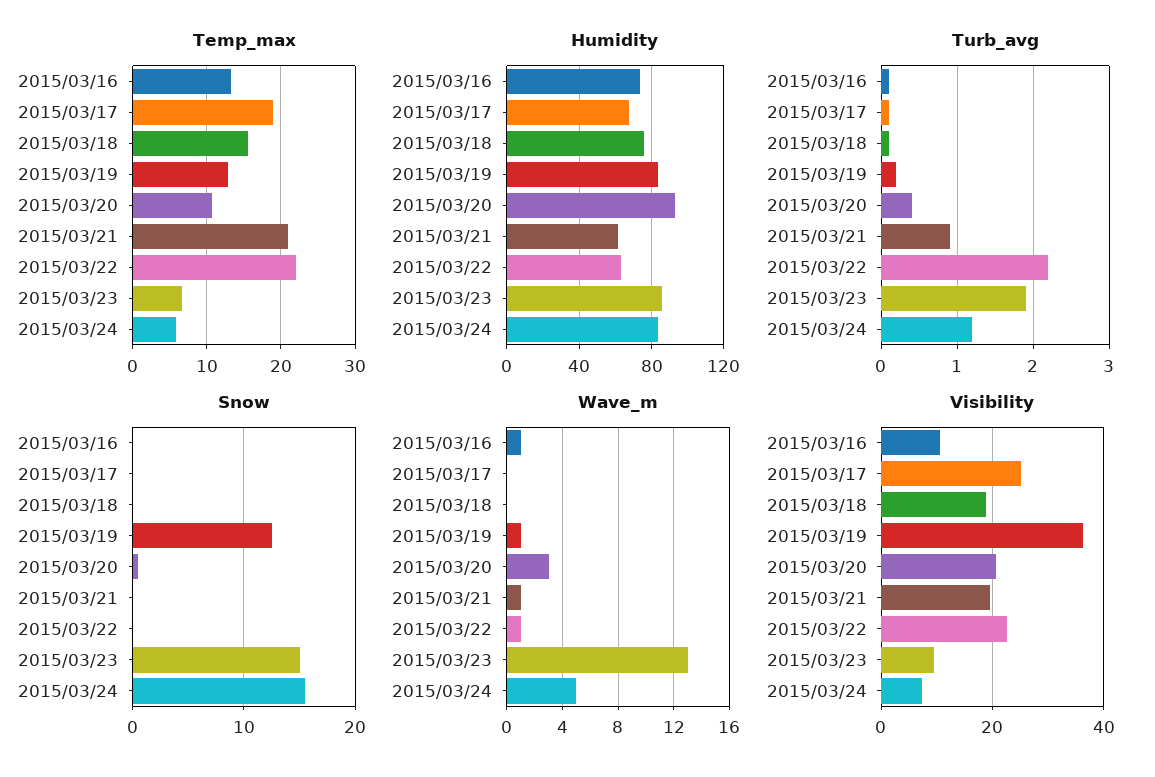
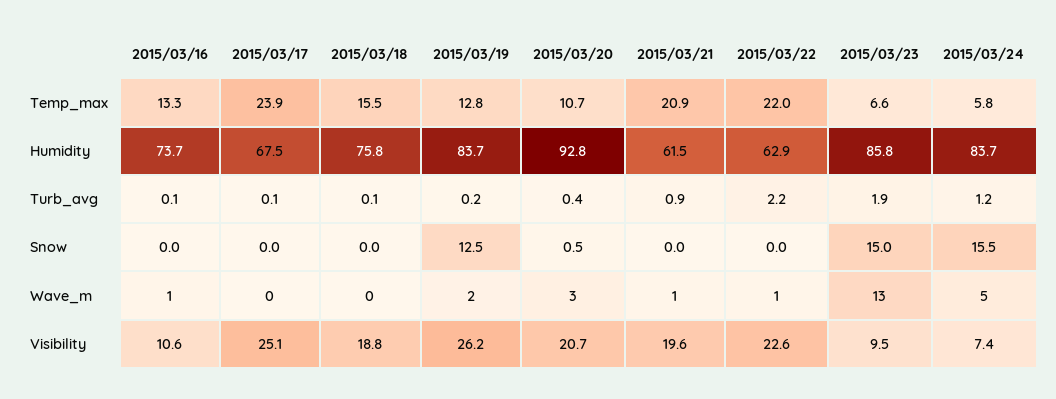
  {
    "Temp_max": {
      "2015/03/16": 13.3,
-     "2015/03/17": 19,
+     "2015/03/17": 23.9,
      "2015/03/18": 15.5,
      "2015/03/19": 12.8,
      "2015/03/20": 10.7,
      "2015/03/21": 20.9,
      "2015/03/22": 22,
      "2015/03/23": 6.6,
      "2015/03/24": 5.8
    },
    "Humidity": {
      "2015/03/16": 73.7,
      "2015/03/17": 67.5,
      "2015/03/18": 75.8,
      "2015/03/19": 83.7,
      "2015/03/20": 92.8,
      "2015/03/21": 61.5,
      "2015/03/22": 62.9,
      "2015/03/23": 85.8,
      "2015/03/24": 83.7
    },
    "Turb_avg": {
      "2015/03/16": 0.1,
      "2015/03/17": 0.1,
      "2015/03/18": 0.1,
      "2015/03/19": 0.2,
      "2015/03/20": 0.4,
      "2015/03/21": 0.9,
      "2015/03/22": 2.2,
      "2015/03/23": 1.9,
      "2015/03/24": 1.2
    },
    "Snow": {
      "2015/03/16": 0,
      "2015/03/17": 0,
      "2015/03/18": 0,
      "2015/03/19": 12.5,
      "2015/03/20": 0.5,
      "2015/03/21": 0,
      "2015/03/22": 0,
      "2015/03/23": 15,
      "2015/03/24": 15.5
    },
    "Wave_m": {
      "2015/03/16": 1,
      "2015/03/17": 0,
      "2015/03/18": 0,
-     "2015/03/19": 1,
+     "2015/03/19": 2,
      "2015/03/20": 3,
      "2015/03/21": 1,
      "2015/03/22": 1,
      "2015/03/23": 13,
      "2015/03/24": 5
    },
    "Visibility": {
      "2015/03/16": 10.6,
      "2015/03/17": 25.1,
      "2015/03/18": 18.8,
-     "2015/03/19": 36,
+     "2015/03/19": 26.2,
      "2015/03/20": 20.7,
      "2015/03/21": 19.6,
      "2015/03/22": 22.6,
      "2015/03/23": 9.5,
      "2015/03/24": 7.4
    }
  }

